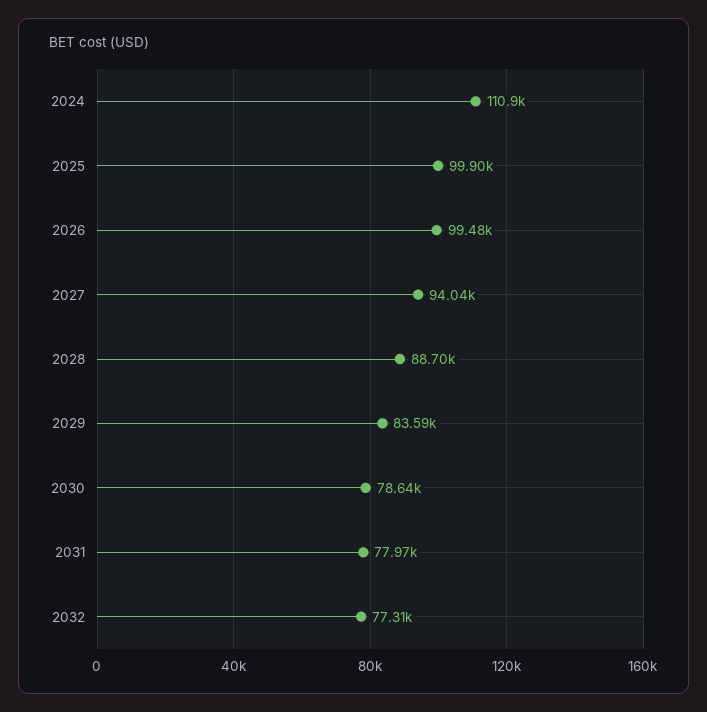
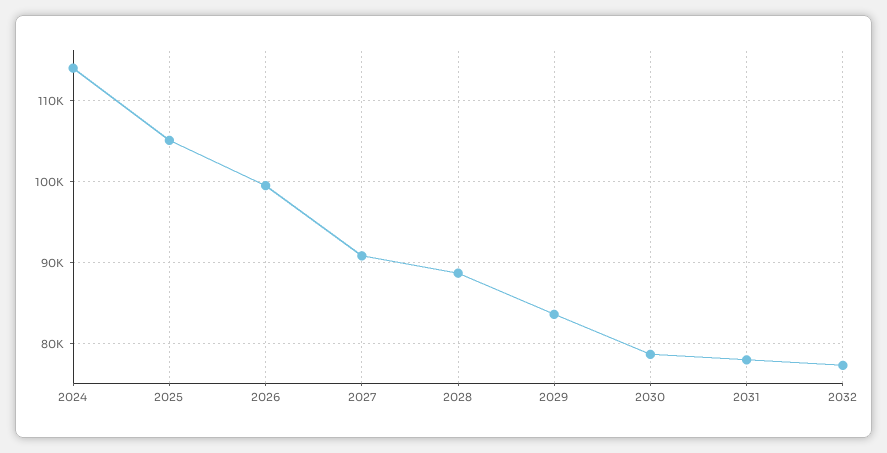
  {
-   "2024": 110900,
+   "2024": 114000,
-   "2025": 99900,
+   "2025": 105000,
    "2026": 99480,
-   "2027": 94040,
+   "2027": 91000,
    "2028": 88700,
    "2029": 83590,
    "2030": 78640,
    "2031": 77970,
    "2032": 77310
  }

